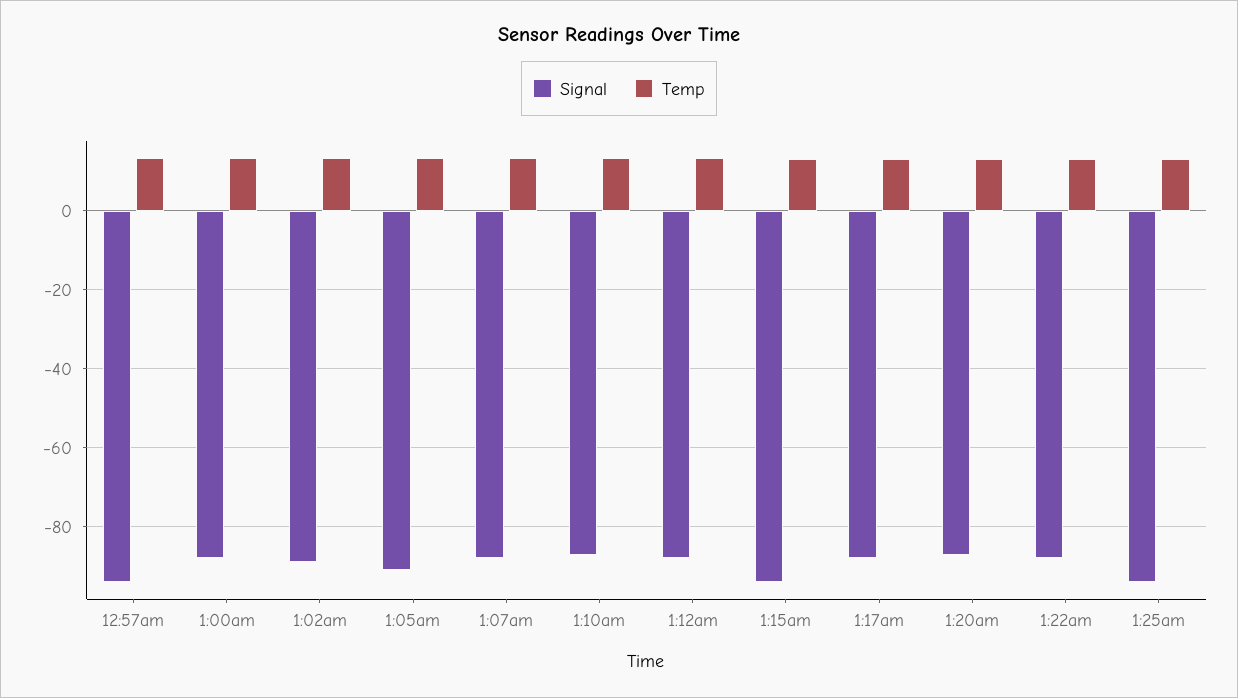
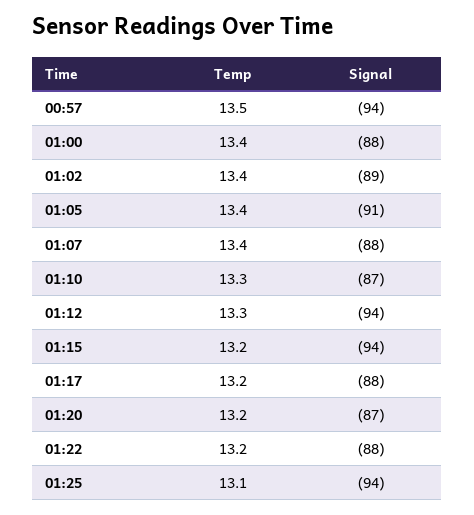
  {
    "Signal": {
      "12:57am": -94,
      "1:00am": -88,
      "1:02am": -89,
      "1:05am": -91,
      "1:07am": -88,
      "1:10am": -87,
-     "1:12am": -88,
+     "1:12am": -94,
      "1:15am": -94,
      "1:17am": -88,
      "1:20am": -87,
      "1:22am": -88,
      "1:25am": -94
    },
    "Temp": {
      "12:57am": 13.5,
      "1:00am": 13.4,
      "1:02am": 13.4,
      "1:05am": 13.4,
      "1:07am": 13.4,
      "1:10am": 13.3,
      "1:12am": 13.3,
      "1:15am": 13.2,
      "1:17am": 13.2,
      "1:20am": 13.2,
      "1:22am": 13.2,
      "1:25am": 13.1
    }
  }

